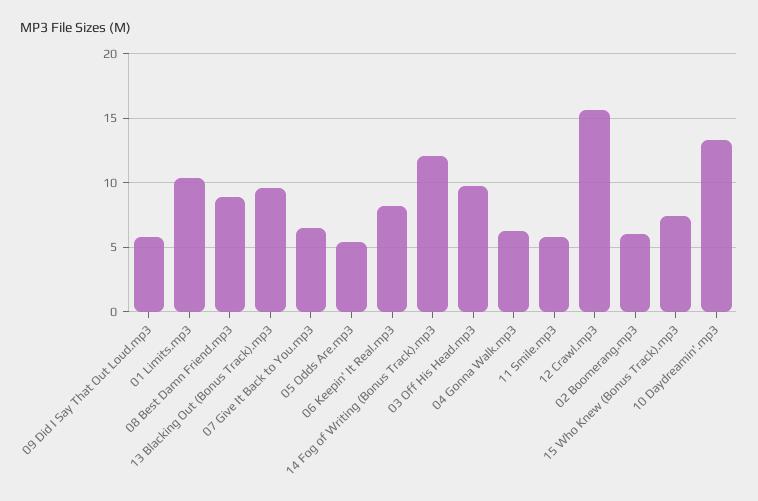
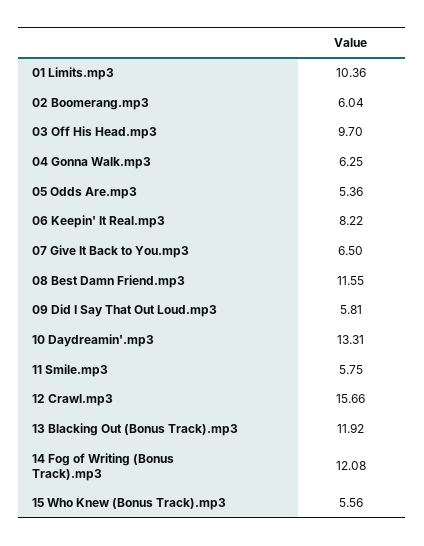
  {
    "09 Did I Say That Out Loud.mp3": 5.81,
    "01 Limits.mp3": 10.36,
-   "08 Best Damn Friend.mp3": 9,
+   "08 Best Damn Friend.mp3": 11.55,
-   "13 Blacking Out (Bonus Track).mp3": 9.5,
+   "13 Blacking Out (Bonus Track).mp3": 11.92,
    "07 Give It Back to You.mp3": 6.5,
    "05 Odds Are.mp3": 5.36,
    "06 Keepin' It Real.mp3": 8.22,
    "14 Fog of Writing (Bonus Track).mp3": 12.08,
    "03 Off His Head.mp3": 9.7,
    "04 Gonna Walk.mp3": 6.25,
    "11 Smile.mp3": 5.75,
    "12 Crawl.mp3": 15.66,
    "02 Boomerang.mp3": 6.04,
-   "15 Who Knew (Bonus Track).mp3": 7.5,
+   "15 Who Knew (Bonus Track).mp3": 5.56,
    "10 Daydreamin'.mp3": 13.31
  }

